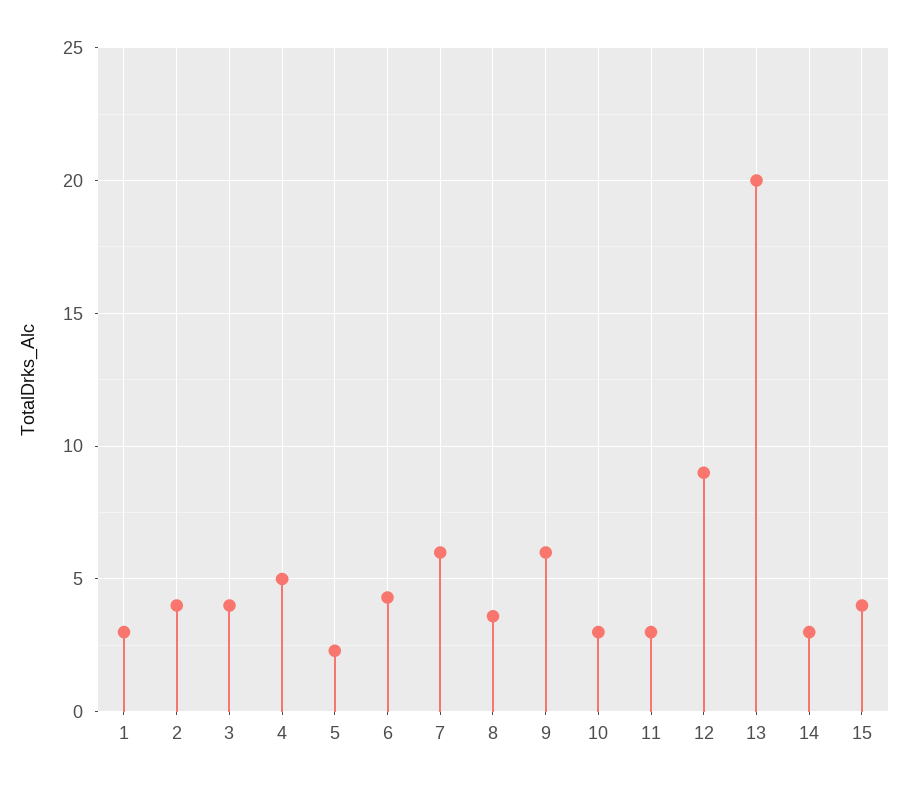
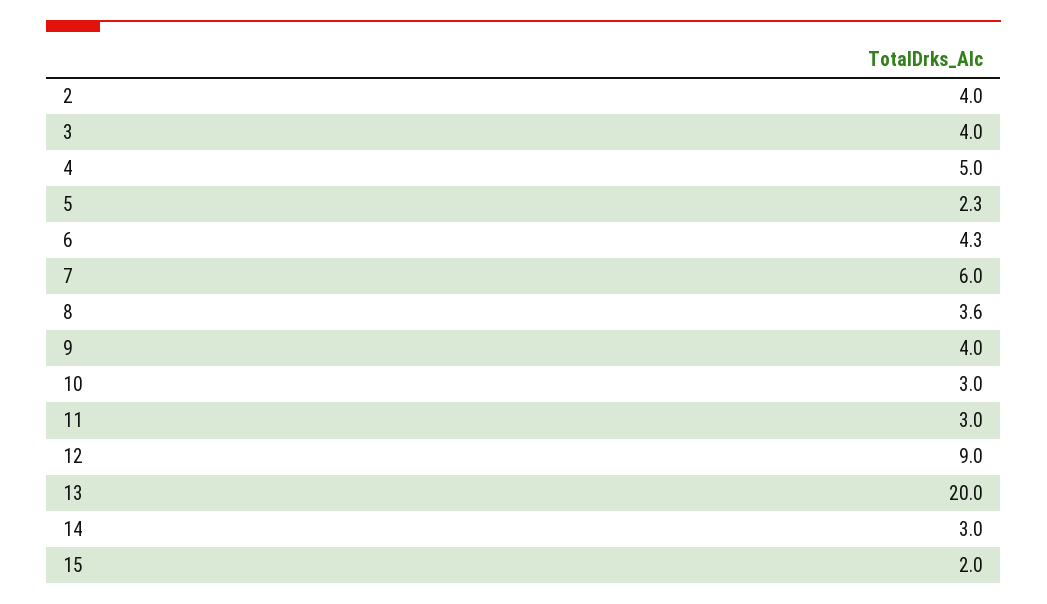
  {
-   "1": 3,
    "2": 4,
    "3": 4,
    "4": 5,
    "5": 2.3,
    "6": 4.3,
    "7": 6,
    "8": 3.6,
-   "9": 6,
+   "9": 4,
    "10": 3,
    "11": 3,
    "12": 9,
    "13": 20,
    "14": 3,
-   "15": 4
+   "15": 2
  }

